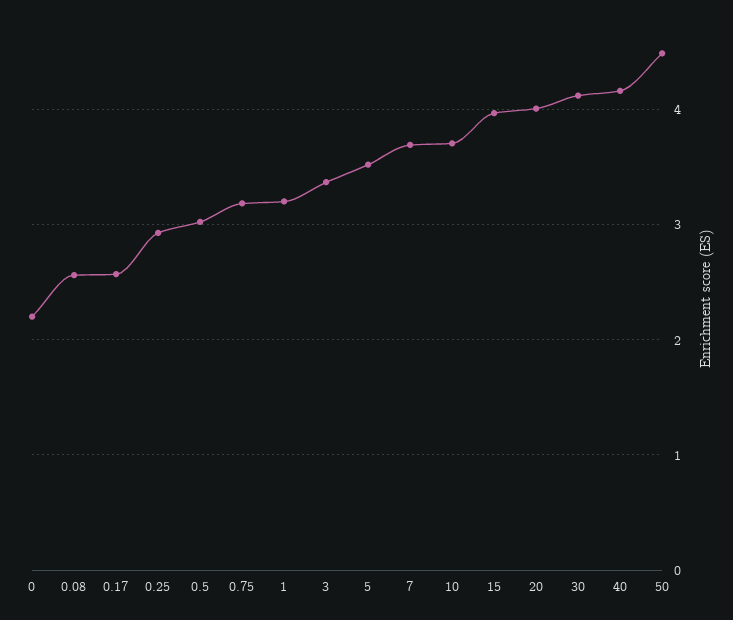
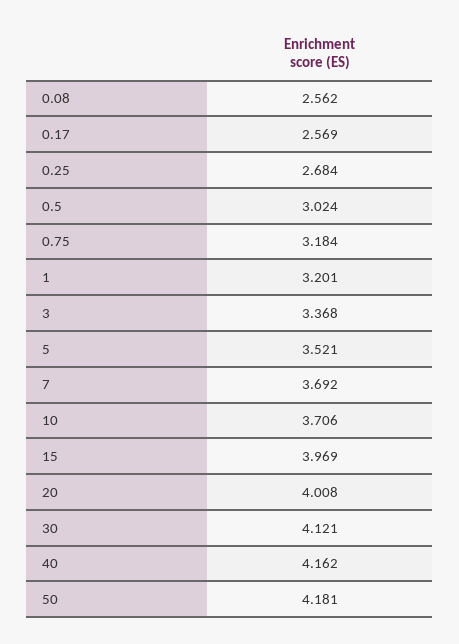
  {
-   "0": 2.2,
    "0.08": 2.562,
    "0.17": 2.569,
-   "0.25": 2.9,
+   "0.25": 2.684,
    "0.5": 3.024,
    "0.75": 3.184,
    "1": 3.201,
    "3": 3.368,
    "5": 3.521,
    "7": 3.692,
    "10": 3.706,
    "15": 3.969,
    "20": 4.008,
    "30": 4.121,
    "40": 4.162,
-   "50": 4.5
+   "50": 4.181
  }

